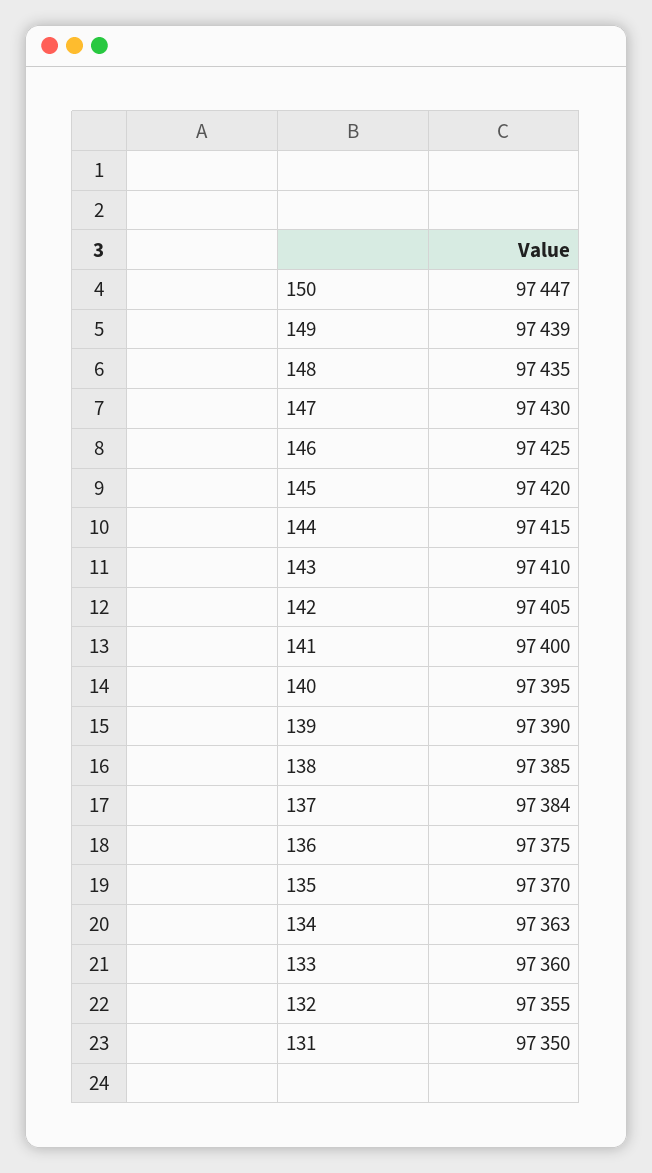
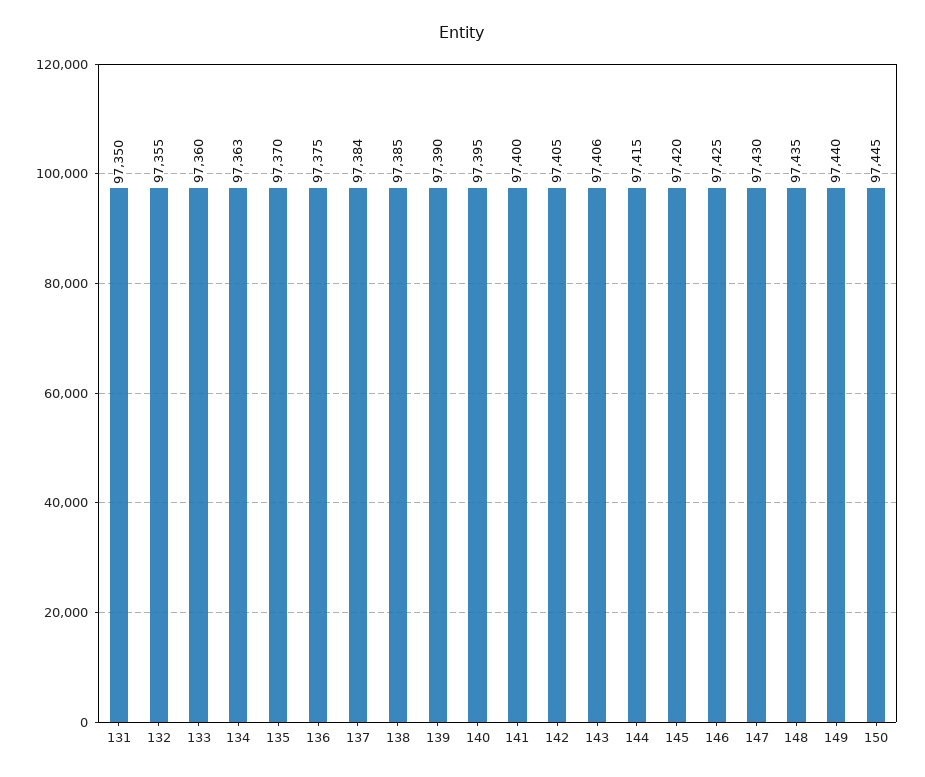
  {
-   "150": 97447,
+   "150": 97445,
-   "149": 97439,
+   "149": 97440,
    "148": 97435,
    "147": 97430,
    "146": 97425,
    "145": 97420,
    "144": 97415,
-   "143": 97410,
+   "143": 97406,
    "142": 97405,
    "141": 97400,
    "140": 97395,
    "139": 97390,
    "138": 97385,
    "137": 97384,
    "136": 97375,
    "135": 97370,
    "134": 97363,
    "133": 97360,
    "132": 97355,
    "131": 97350
  }

